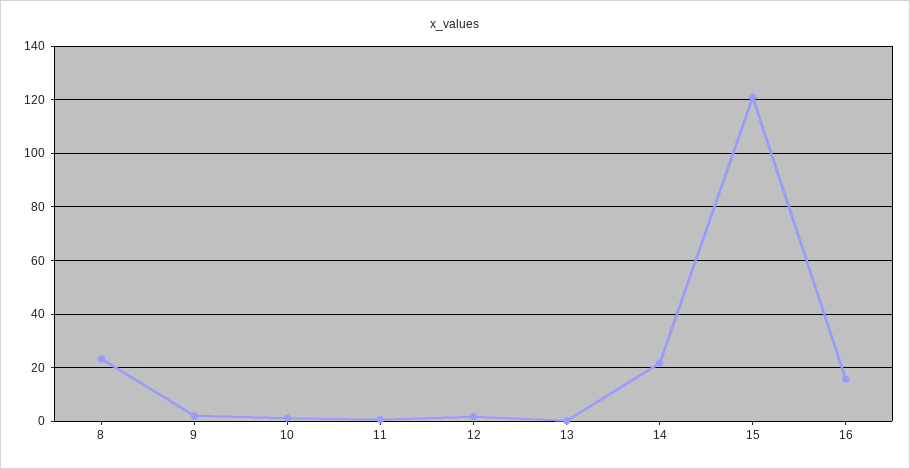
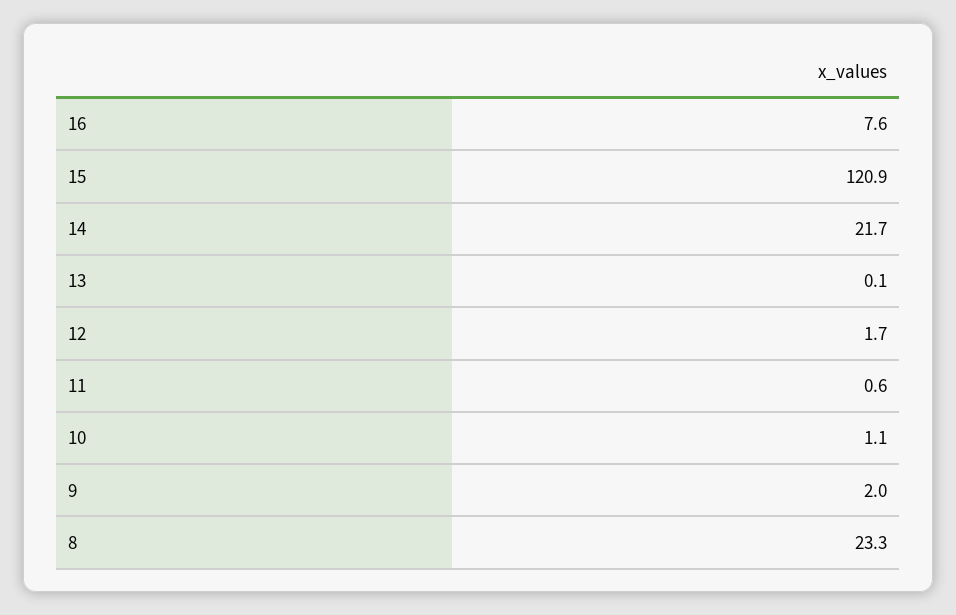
  {
    "8": 23.3,
    "9": 2,
    "10": 1.1,
    "11": 0.6,
    "12": 1.7,
    "13": 0.1,
    "14": 21.7,
    "15": 120.9,
-   "16": 15
+   "16": 7.6
  }

